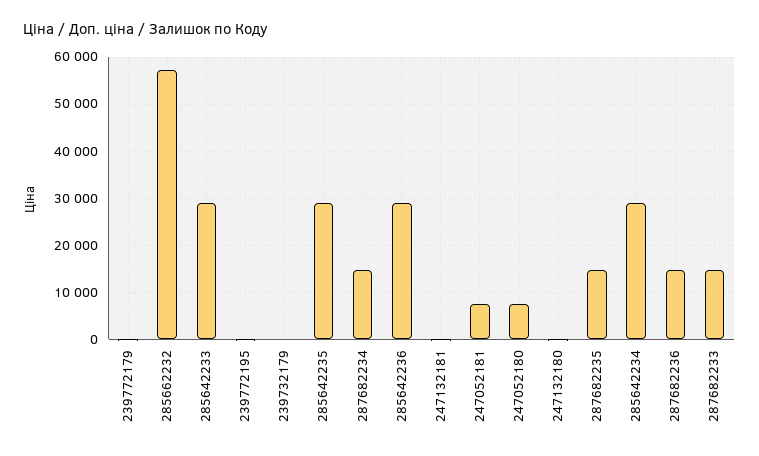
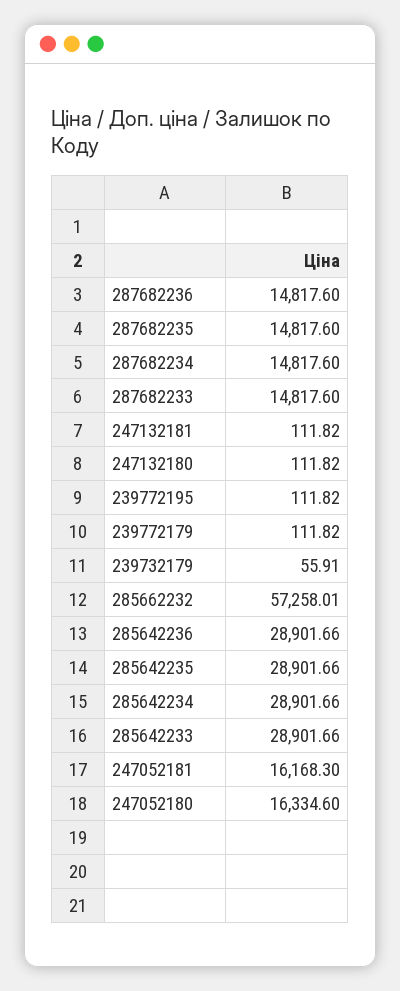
  {
    "239772179": 111.82,
    "285662232": 57258.01,
    "285642233": 28901.66,
    "239772195": 111.82,
    "239732179": 55.91,
    "285642235": 28901.66,
    "287682234": 14817.6,
    "285642236": 28901.66,
    "247132181": 111.82,
-   "247052181": 8000,
+   "247052181": 16168.3,
-   "247052180": 8000,
+   "247052180": 16334.6,
    "247132180": 111.82,
    "287682235": 14817.6,
    "285642234": 28901.66,
    "287682236": 14817.6,
    "287682233": 14817.6
  }

